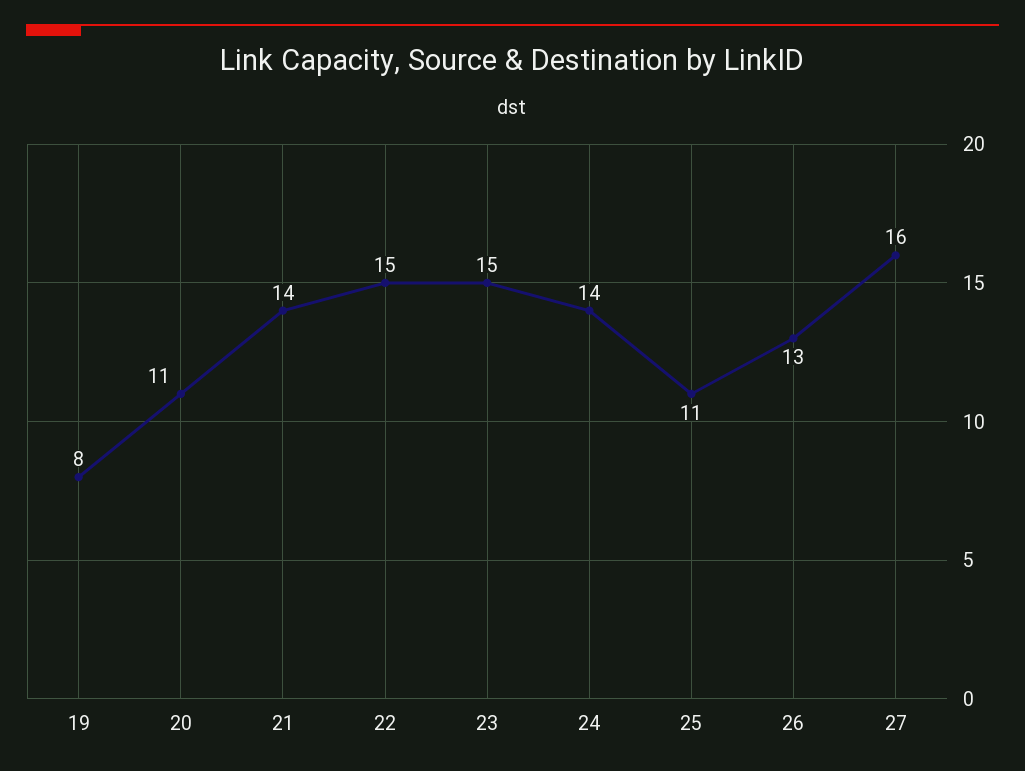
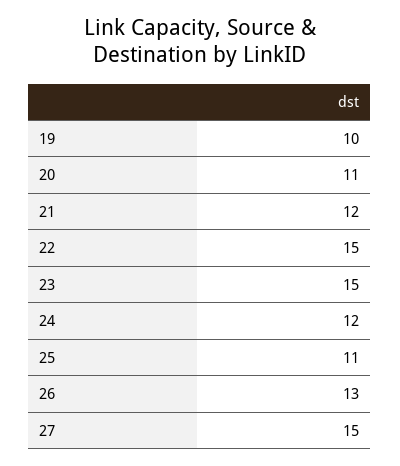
  {
-   "19": 8,
+   "19": 10,
    "20": 11,
-   "21": 14,
+   "21": 12,
    "22": 15,
    "23": 15,
-   "24": 14,
+   "24": 12,
    "25": 11,
    "26": 13,
-   "27": 16
+   "27": 15
  }

